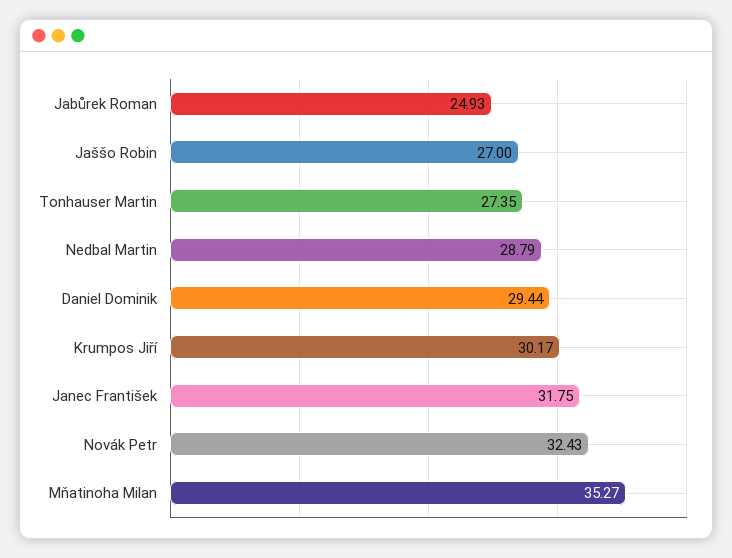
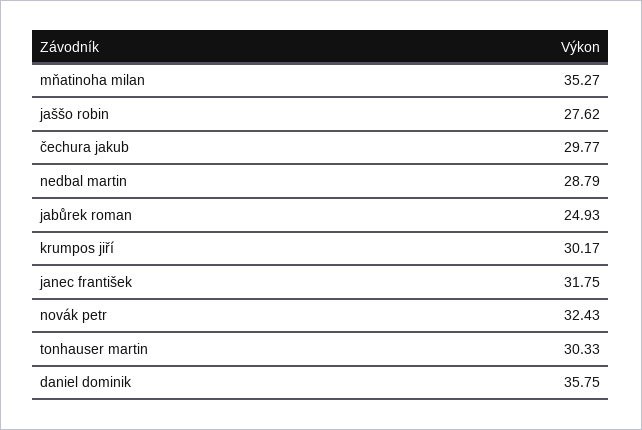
  {
    "Jabůrek Roman": 24.93,
-   "Jaššo Robin": 27,
+   "Jaššo Robin": 27.62,
-   "Tonhauser Martin": 27.35,
+   "Tonhauser Martin": 30.33,
    "Nedbal Martin": 28.79,
-   "Daniel Dominik": 29.44,
+   "Daniel Dominik": 35.75,
    "Krumpos Jiří": 30.17,
    "Janec František": 31.75,
    "Novák Petr": 32.43,
-   "Mňatinoha Milan": 35.27
+   "Mňatinoha Milan": 35.27,
+   "čechura jakub": 29.77
  }

